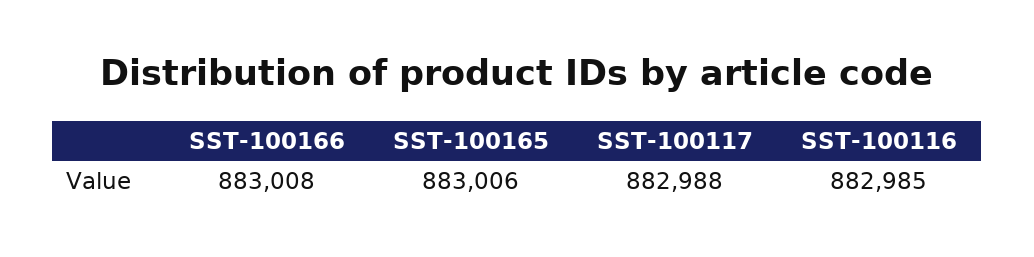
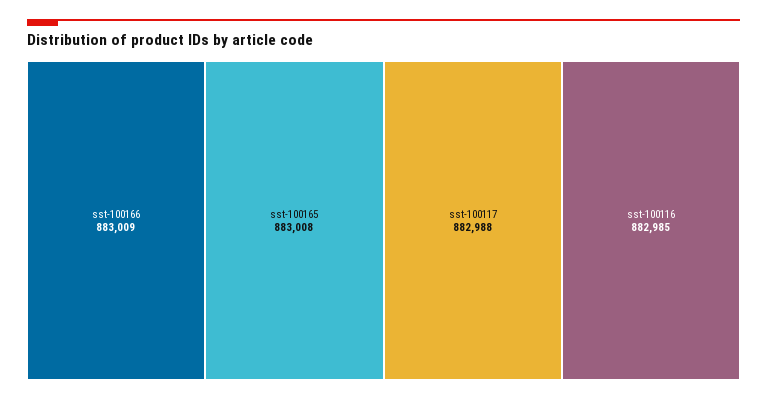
  {
-   "SST-100166": 883008,
+   "SST-100166": 883009,
-   "SST-100165": 883006,
+   "SST-100165": 883008,
    "SST-100117": 882988,
    "SST-100116": 882985
  }

